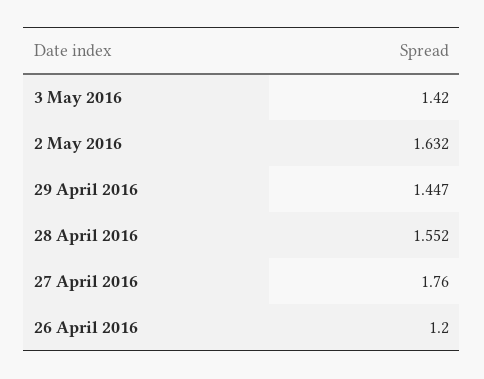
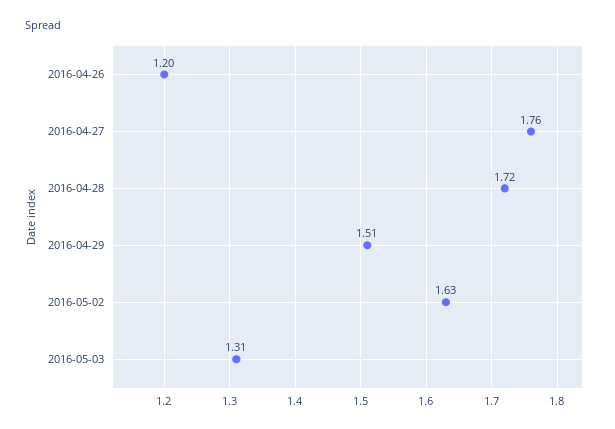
  {
-   "3 May 2016": 1.42,
+   "3 May 2016": 1.31,
    "2 May 2016": 1.632,
-   "29 April 2016": 1.447,
+   "29 April 2016": 1.51,
-   "28 April 2016": 1.552,
+   "28 April 2016": 1.72,
    "27 April 2016": 1.76,
    "26 April 2016": 1.2
  }

